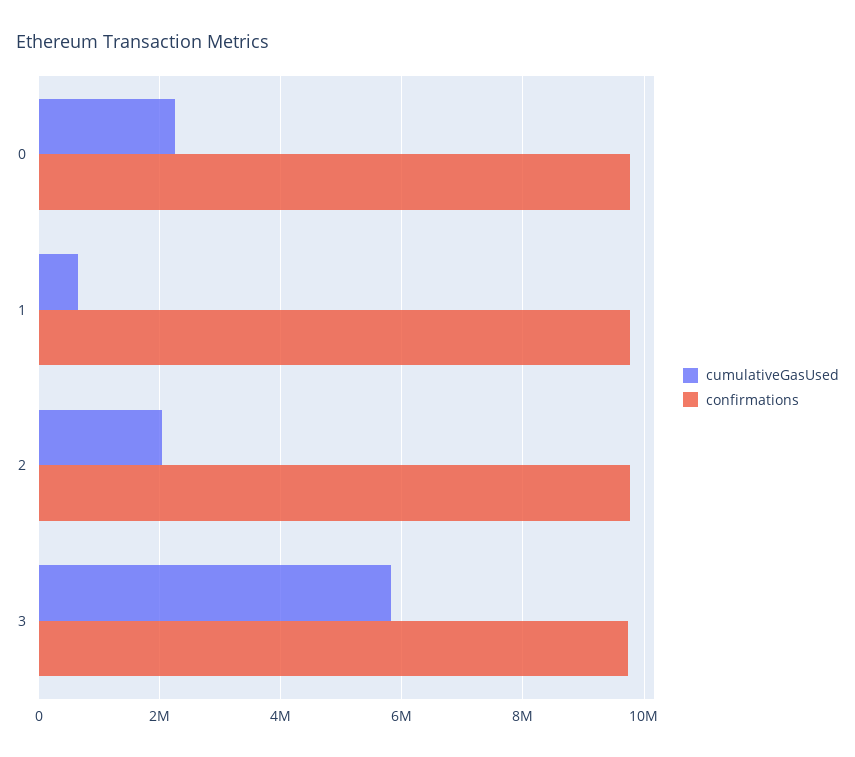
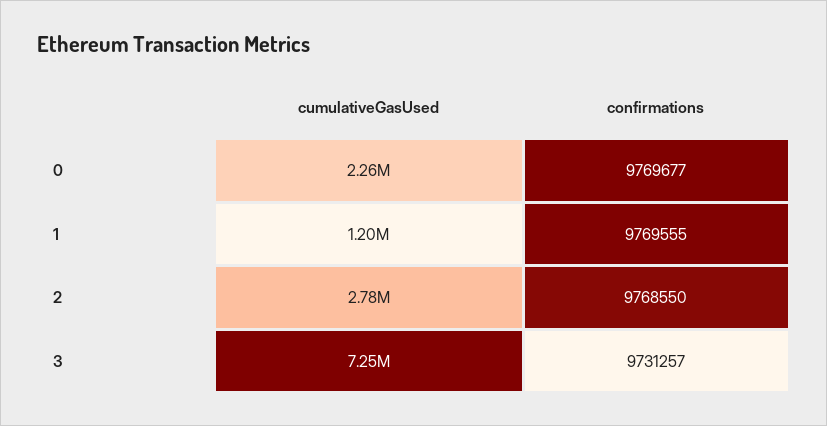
  {
    "cumulativeGasUsed": {
      "0": 2260000,
-     "1": 600000,
+     "1": 1200000,
-     "2": 2000000,
+     "2": 2780000,
-     "3": 5800000
+     "3": 7250000
    },
    "confirmations": {
      "0": 9769677,
      "1": 9769555,
      "2": 9768550,
      "3": 9731257
    }
  }

